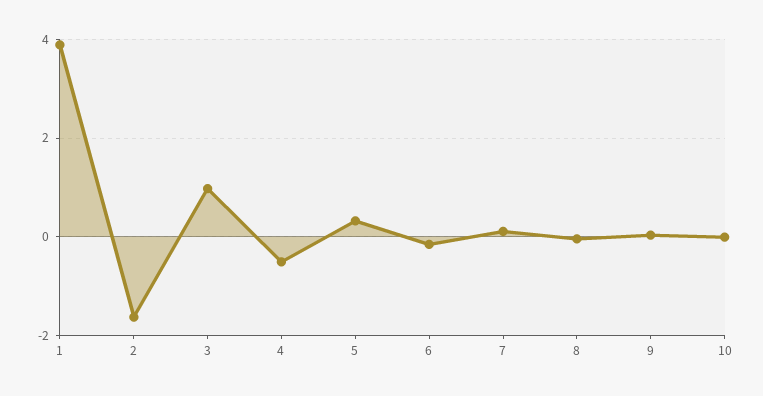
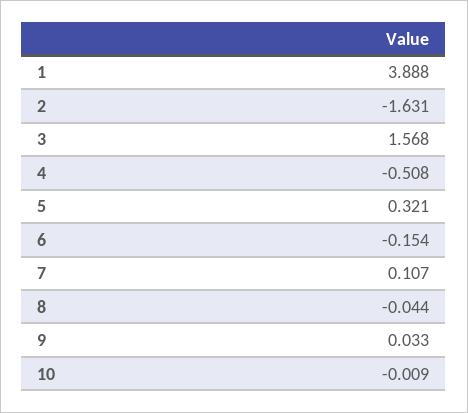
  {
    "1": 3.888,
    "2": -1.631,
-   "3": 1,
+   "3": 1.568,
    "4": -0.508,
    "5": 0.321,
    "6": -0.154,
    "7": 0.107,
    "8": -0.044,
    "9": 0.033,
    "10": -0.009
  }

